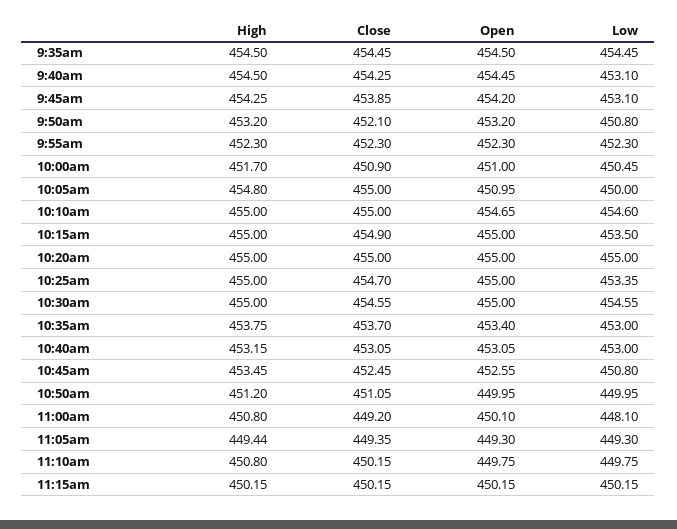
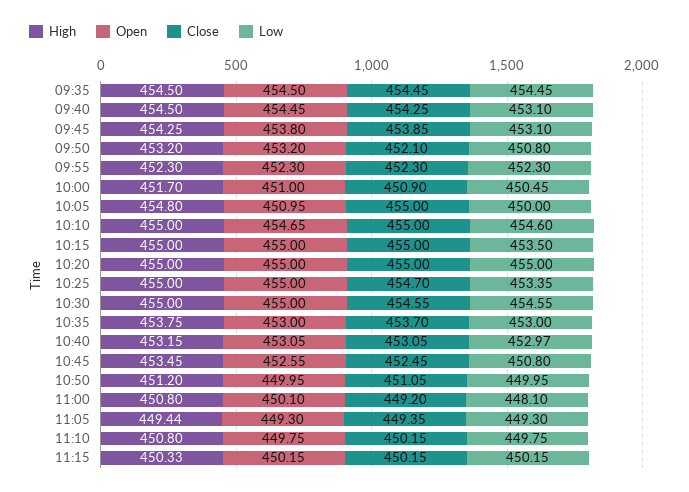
  {
    "High": {
      "9:35am": 454.5,
      "9:40am": 454.5,
      "9:45am": 454.25,
      "9:50am": 453.2,
      "9:55am": 452.3,
      "10:00am": 451.7,
      "10:05am": 454.8,
      "10:10am": 455,
      "10:15am": 455,
      "10:20am": 455,
      "10:25am": 455,
      "10:30am": 455,
      "10:35am": 453.75,
      "10:40am": 453.15,
      "10:45am": 453.45,
      "10:50am": 451.2,
      "11:00am": 450.8,
      "11:05am": 449.44,
      "11:10am": 450.8,
-     "11:15am": 450.15
+     "11:15am": 450.33
    },
    "Close": {
      "9:35am": 454.45,
      "9:40am": 454.25,
      "9:45am": 453.85,
      "9:50am": 452.1,
      "9:55am": 452.3,
      "10:00am": 450.9,
      "10:05am": 455,
      "10:10am": 455,
-     "10:15am": 454.9,
+     "10:15am": 455,
      "10:20am": 455,
      "10:25am": 454.7,
      "10:30am": 454.55,
      "10:35am": 453.7,
      "10:40am": 453.05,
      "10:45am": 452.45,
      "10:50am": 451.05,
      "11:00am": 449.2,
      "11:05am": 449.35,
      "11:10am": 450.15,
      "11:15am": 450.15
    },
    "Open": {
      "9:35am": 454.5,
      "9:40am": 454.45,
-     "9:45am": 454.2,
+     "9:45am": 453.8,
      "9:50am": 453.2,
      "9:55am": 452.3,
      "10:00am": 451,
      "10:05am": 450.95,
      "10:10am": 454.65,
      "10:15am": 455,
      "10:20am": 455,
      "10:25am": 455,
      "10:30am": 455,
-     "10:35am": 453.4,
+     "10:35am": 453,
      "10:40am": 453.05,
      "10:45am": 452.55,
      "10:50am": 449.95,
      "11:00am": 450.1,
      "11:05am": 449.3,
      "11:10am": 449.75,
      "11:15am": 450.15
    },
    "Low": {
      "9:35am": 454.45,
      "9:40am": 453.1,
      "9:45am": 453.1,
      "9:50am": 450.8,
      "9:55am": 452.3,
      "10:00am": 450.45,
      "10:05am": 450,
      "10:10am": 454.6,
      "10:15am": 453.5,
      "10:20am": 455,
      "10:25am": 453.35,
      "10:30am": 454.55,
      "10:35am": 453,
-     "10:40am": 453,
+     "10:40am": 452.97,
      "10:45am": 450.8,
      "10:50am": 449.95,
      "11:00am": 448.1,
      "11:05am": 449.3,
      "11:10am": 449.75,
      "11:15am": 450.15
    }
  }

